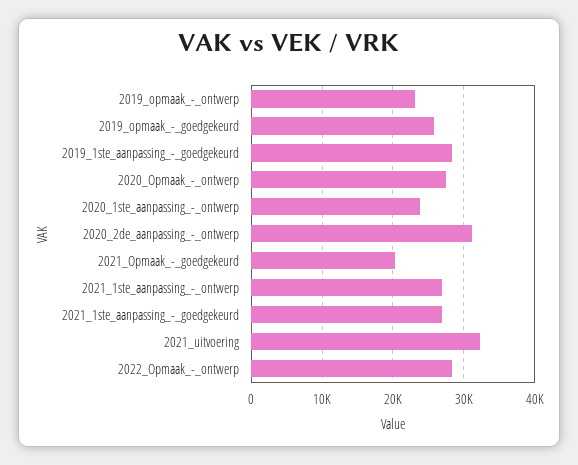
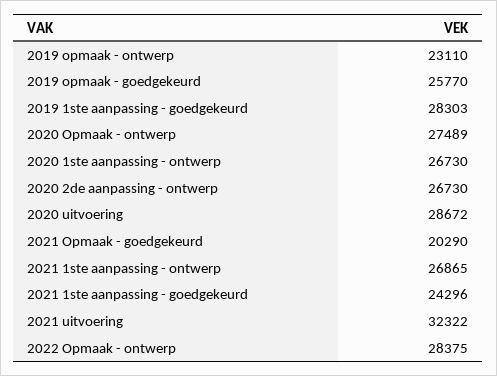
  {
    "2019_opmaak_-_ontwerp": 23110,
    "2019_opmaak_-_goedgekeurd": 25770,
    "2019_1ste_aanpassing_-_goedgekeurd": 28303,
    "2020_Opmaak_-_ontwerp": 27489,
-   "2020_1ste_aanpassing_-_ontwerp": 24000,
+   "2020_1ste_aanpassing_-_ontwerp": 26730,
-   "2020_2de_aanpassing_-_ontwerp": 31000,
+   "2020_2de_aanpassing_-_ontwerp": 26730,
    "2021_Opmaak_-_goedgekeurd": 20290,
    "2021_1ste_aanpassing_-_ontwerp": 26865,
-   "2021_1ste_aanpassing_-_goedgekeurd": 27000,
+   "2021_1ste_aanpassing_-_goedgekeurd": 24296,
    "2021_uitvoering": 32322,
-   "2022_Opmaak_-_ontwerp": 28375
+   "2022_Opmaak_-_ontwerp": 28375,
+   "2020 uitvoering": 28672
  }

